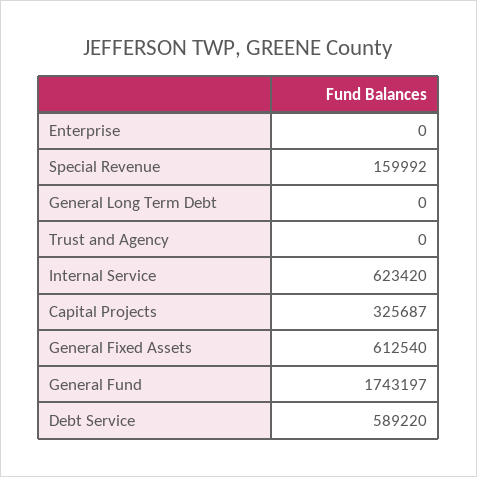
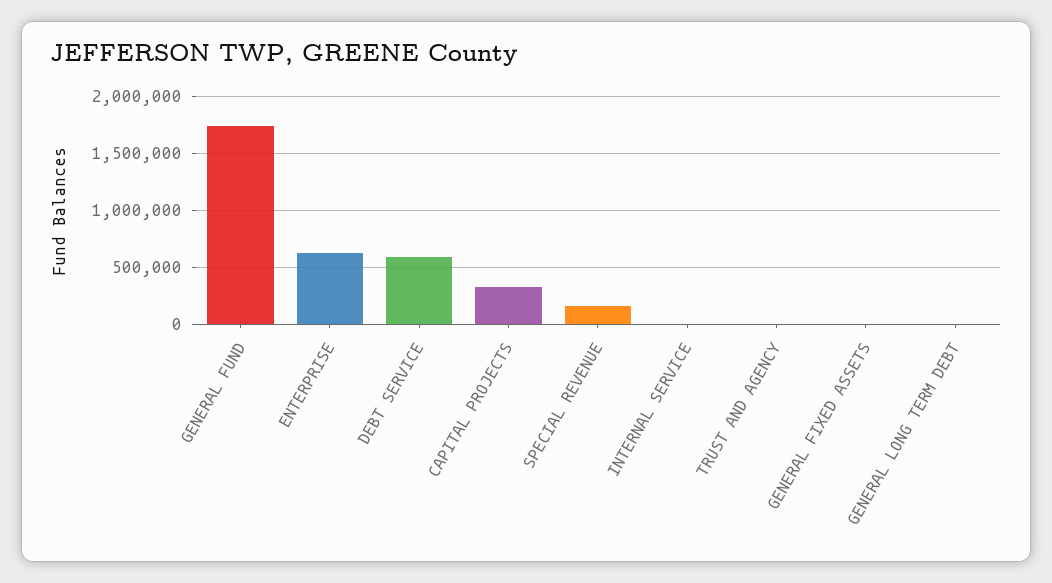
  {
-   "Enterprise": 0,
+   "Enterprise": 600000,
    "Special Revenue": 159992,
    "General Long Term Debt": 0,
    "Trust and Agency": 0,
-   "Internal Service": 623420,
+   "Internal Service": 0,
    "Capital Projects": 325687,
-   "General Fixed Assets": 612540,
+   "General Fixed Assets": 0,
    "General Fund": 1743197,
    "Debt Service": 589220
  }

